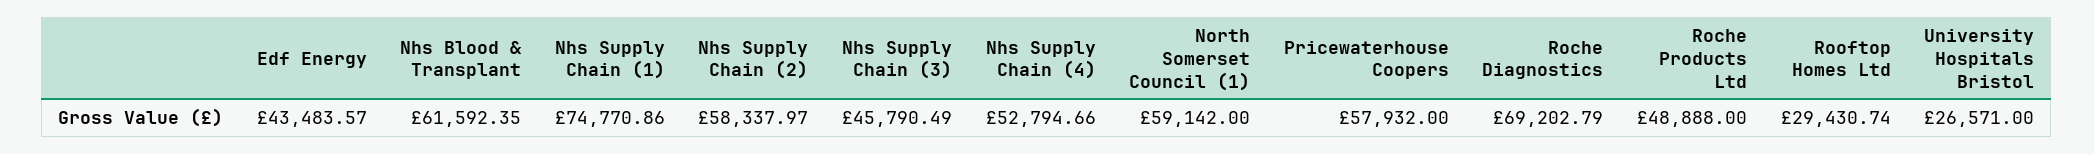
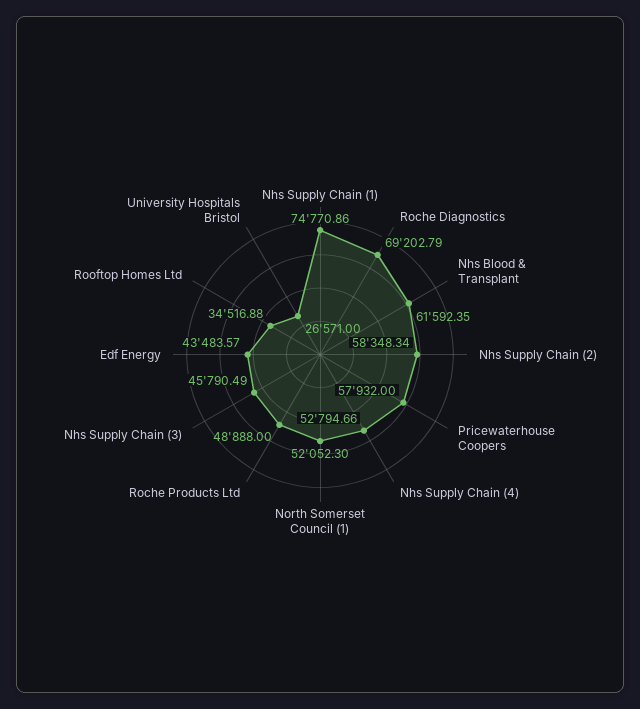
  {
    "Edf Energy": 43483.57,
    "Nhs Blood & Transplant": 61592.35,
    "Nhs Supply Chain (1)": 74770.86,
-   "Nhs Supply Chain (2)": 58337.97,
+   "Nhs Supply Chain (2)": 58348.34,
    "Nhs Supply Chain (3)": 45790.49,
    "Nhs Supply Chain (4)": 52794.66,
-   "North Somerset Council (1)": 59142,
+   "North Somerset Council (1)": 52052.3,
    "Pricewaterhouse Coopers": 57932,
    "Roche Diagnostics": 69202.79,
    "Roche Products Ltd": 48888,
-   "Rooftop Homes Ltd": 29430.74,
+   "Rooftop Homes Ltd": 34516.88,
    "University Hospitals Bristol": 26571
  }

